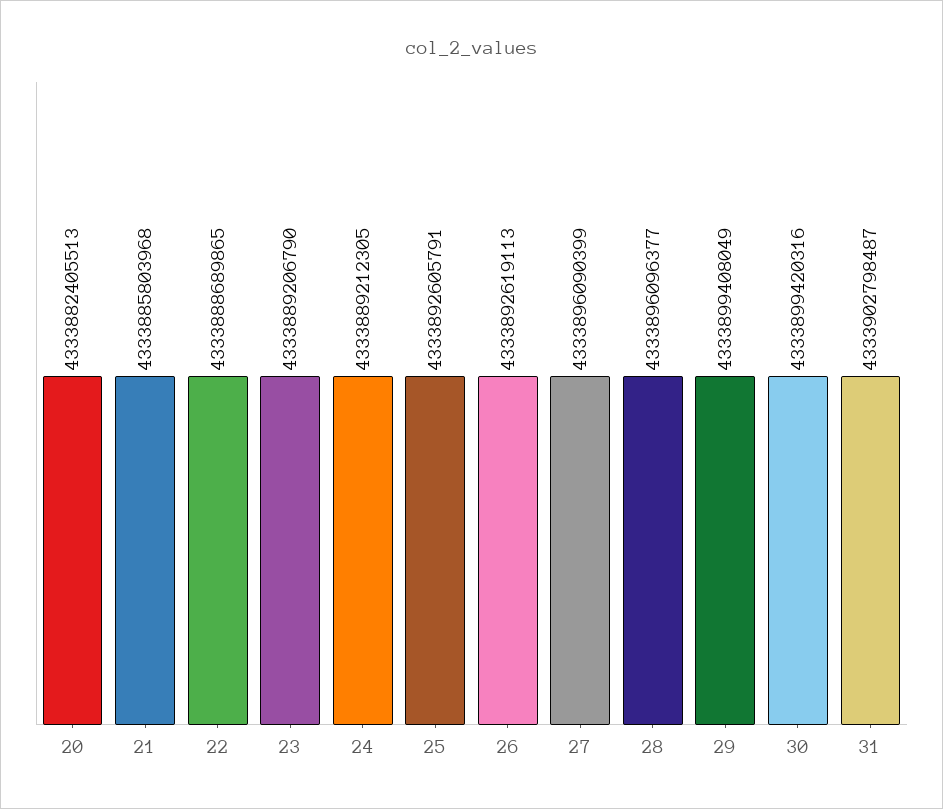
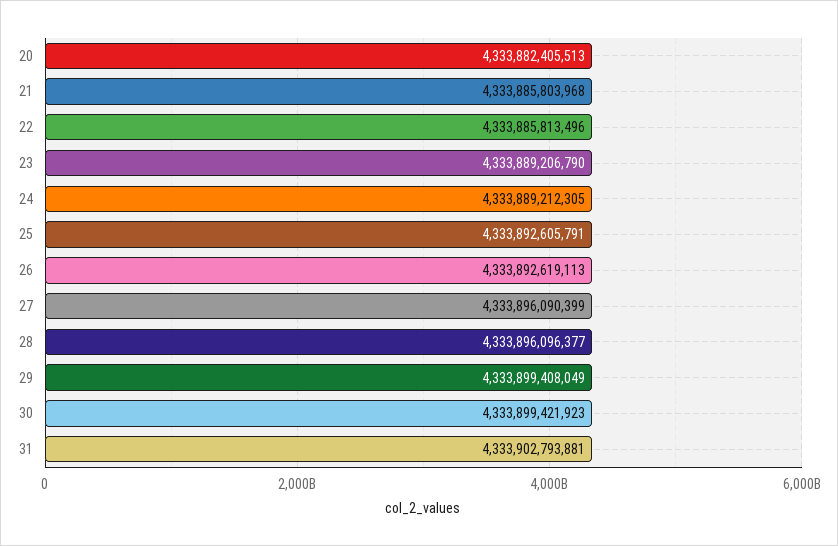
  {
    "20": 4333882405513,
    "21": 4333885803968,
-   "22": 4333888689865,
+   "22": 4333885813496,
    "23": 4333889206790,
    "24": 4333889212305,
    "25": 4333892605791,
    "26": 4333892619113,
    "27": 4333896090399,
    "28": 4333896096377,
    "29": 4333899408049,
-   "30": 4333899420316,
+   "30": 4333899421923,
-   "31": 4333902798487
+   "31": 4333902793881
  }

